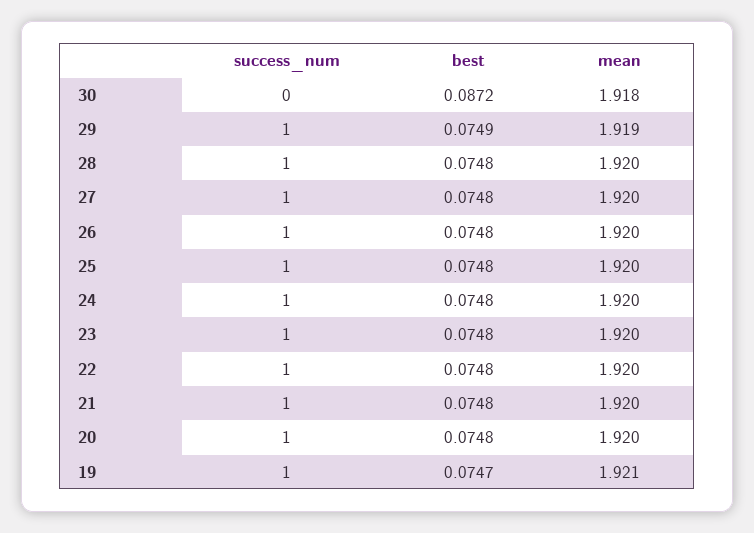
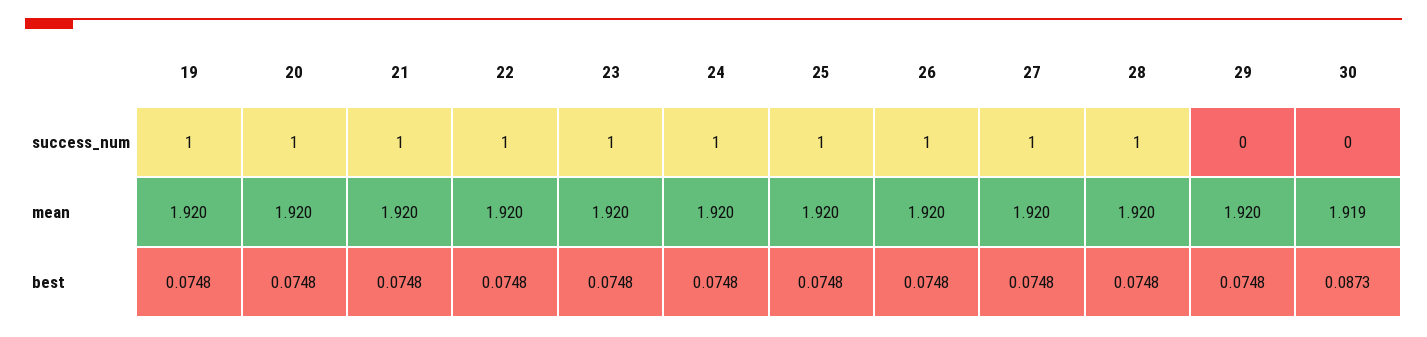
  {
    "success_num": {
      "30": 0,
-     "29": 1,
+     "29": 0,
      "28": 1,
      "27": 1,
      "26": 1,
      "25": 1,
      "24": 1,
      "23": 1,
      "22": 1,
      "21": 1,
      "20": 1,
      "19": 1
    },
    "best": {
-     "30": 0.0872,
+     "30": 0.0873,
-     "29": 0.0749,
+     "29": 0.0748,
      "28": 0.0748,
      "27": 0.0748,
      "26": 0.0748,
      "25": 0.0748,
      "24": 0.0748,
      "23": 0.0748,
      "22": 0.0748,
      "21": 0.0748,
      "20": 0.0748,
-     "19": 0.0747
+     "19": 0.0748
    },
    "mean": {
-     "30": 1.918,
+     "30": 1.919,
-     "29": 1.919,
+     "29": 1.92,
      "28": 1.92,
      "27": 1.92,
      "26": 1.92,
      "25": 1.92,
      "24": 1.92,
      "23": 1.92,
      "22": 1.92,
      "21": 1.92,
      "20": 1.92,
-     "19": 1.921
+     "19": 1.92
    }
  }

